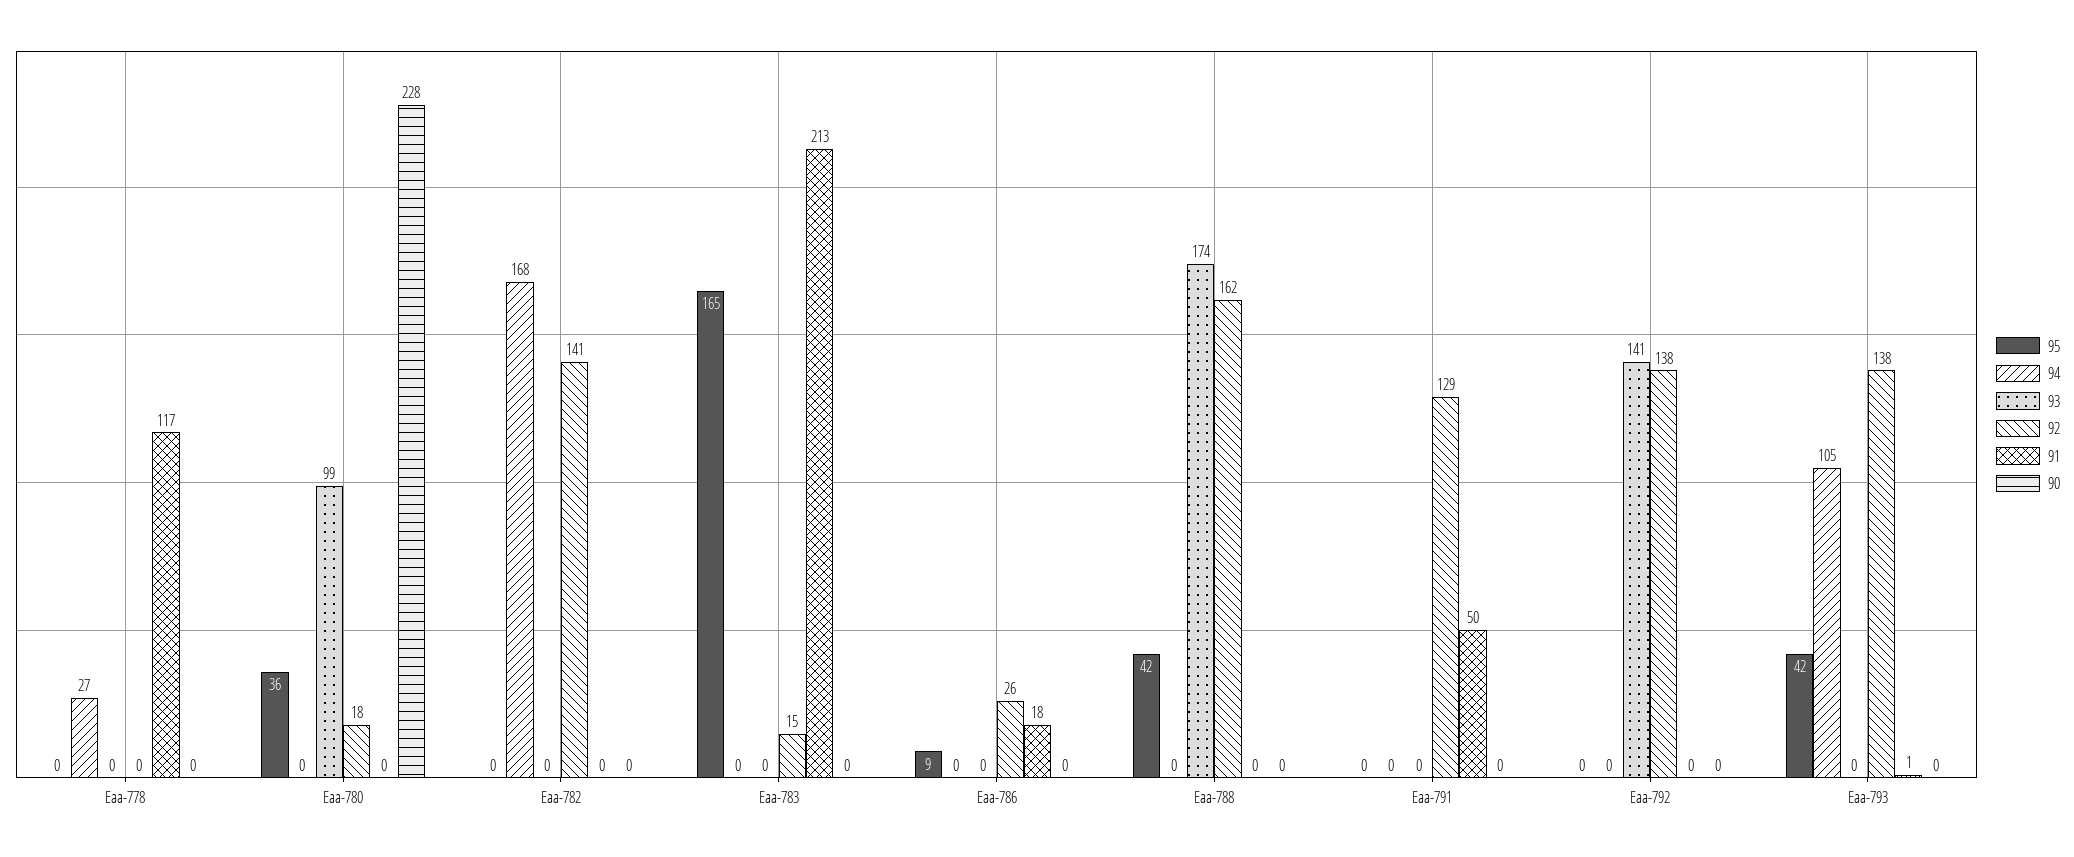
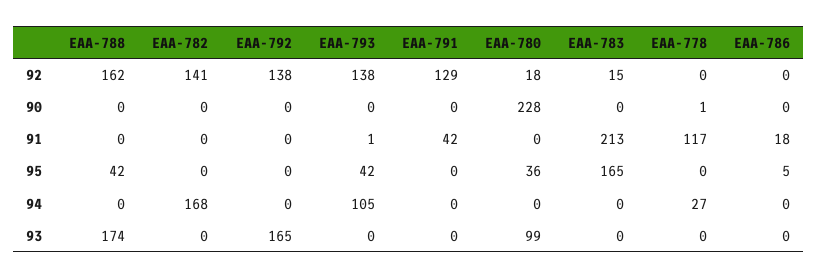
  {
    "95": {
      "Eaa-778": 0,
      "Eaa-780": 36,
      "Eaa-782": 0,
      "Eaa-783": 165,
-     "Eaa-786": 9,
+     "Eaa-786": 5,
      "Eaa-788": 42,
      "Eaa-791": 0,
      "Eaa-792": 0,
      "Eaa-793": 42
    },
    "94": {
      "Eaa-778": 27,
      "Eaa-780": 0,
      "Eaa-782": 168,
      "Eaa-783": 0,
      "Eaa-786": 0,
      "Eaa-788": 0,
      "Eaa-791": 0,
      "Eaa-792": 0,
      "Eaa-793": 105
    },
    "93": {
      "Eaa-778": 0,
      "Eaa-780": 99,
      "Eaa-782": 0,
      "Eaa-783": 0,
      "Eaa-786": 0,
      "Eaa-788": 174,
      "Eaa-791": 0,
-     "Eaa-792": 141,
+     "Eaa-792": 165,
      "Eaa-793": 0
    },
    "92": {
      "Eaa-778": 0,
      "Eaa-780": 18,
      "Eaa-782": 141,
      "Eaa-783": 15,
-     "Eaa-786": 26,
+     "Eaa-786": 0,
      "Eaa-788": 162,
      "Eaa-791": 129,
      "Eaa-792": 138,
      "Eaa-793": 138
    },
    "91": {
      "Eaa-778": 117,
      "Eaa-780": 0,
      "Eaa-782": 0,
      "Eaa-783": 213,
      "Eaa-786": 18,
      "Eaa-788": 0,
-     "Eaa-791": 50,
+     "Eaa-791": 42,
      "Eaa-792": 0,
      "Eaa-793": 1
    },
    "90": {
-     "Eaa-778": 0,
+     "Eaa-778": 1,
      "Eaa-780": 228,
      "Eaa-782": 0,
      "Eaa-783": 0,
      "Eaa-786": 0,
      "Eaa-788": 0,
      "Eaa-791": 0,
      "Eaa-792": 0,
      "Eaa-793": 0
    }
  }

